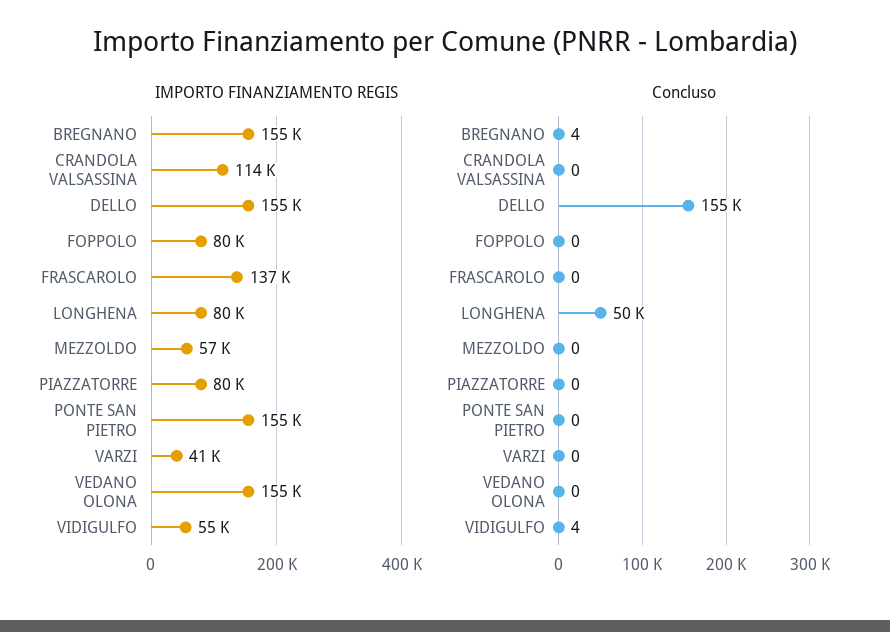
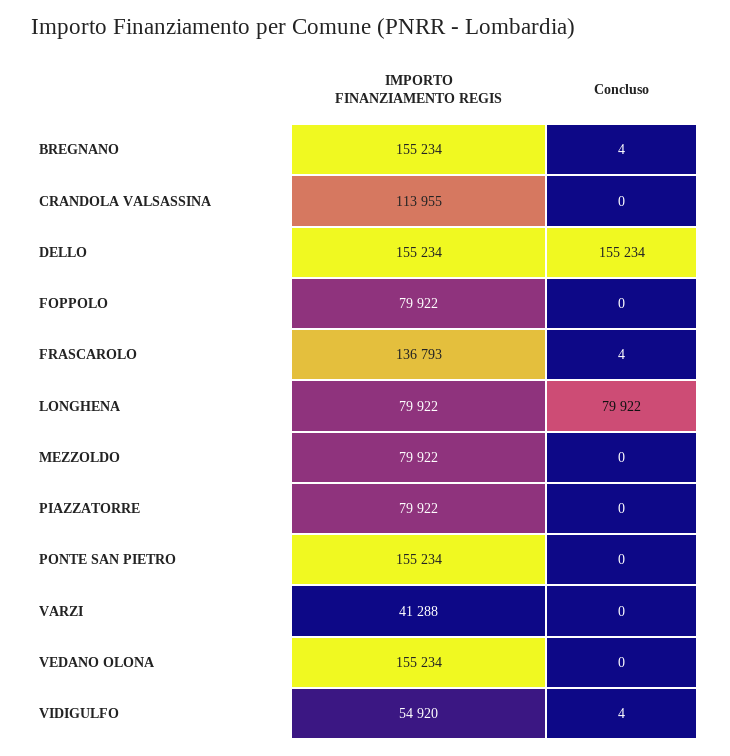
  {
    "IMPORTO FINANZIAMENTO REGIS": {
      "BREGNANO": 155234,
      "CRANDOLA VALSASSINA": 113955,
      "DELLO": 155234,
      "FOPPOLO": 79922,
      "FRASCAROLO": 136793,
      "LONGHENA": 79922,
-     "MEZZOLDO": 57000,
+     "MEZZOLDO": 79922,
      "PIAZZATORRE": 79922,
      "PONTE SAN PIETRO": 155234,
      "VARZI": 41288,
      "VEDANO OLONA": 155234,
      "VIDIGULFO": 54920
    },
    "Concluso": {
      "BREGNANO": 4,
      "CRANDOLA VALSASSINA": 0,
      "DELLO": 155234,
      "FOPPOLO": 0,
-     "FRASCAROLO": 0,
+     "FRASCAROLO": 4,
-     "LONGHENA": 50000,
+     "LONGHENA": 79922,
      "MEZZOLDO": 0,
      "PIAZZATORRE": 0,
      "PONTE SAN PIETRO": 0,
      "VARZI": 0,
      "VEDANO OLONA": 0,
      "VIDIGULFO": 4
    }
  }

